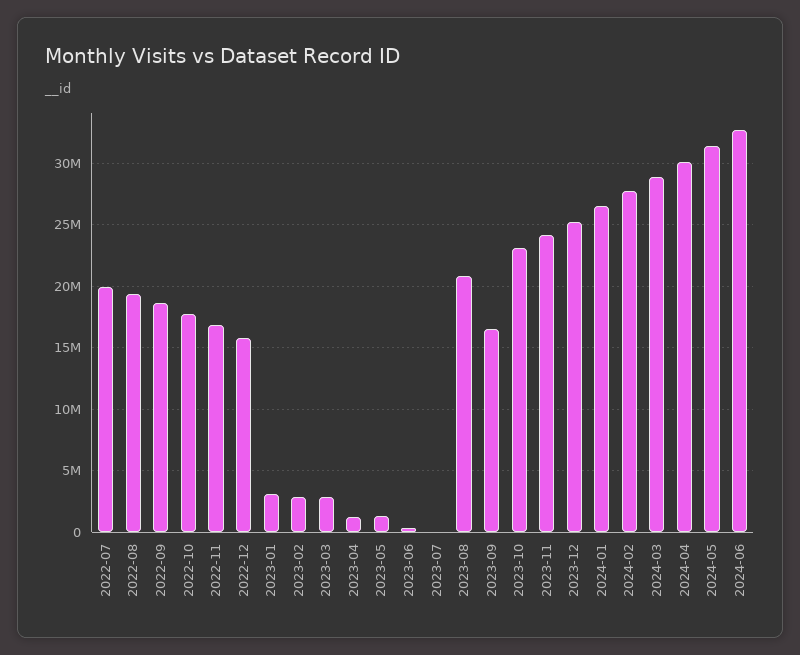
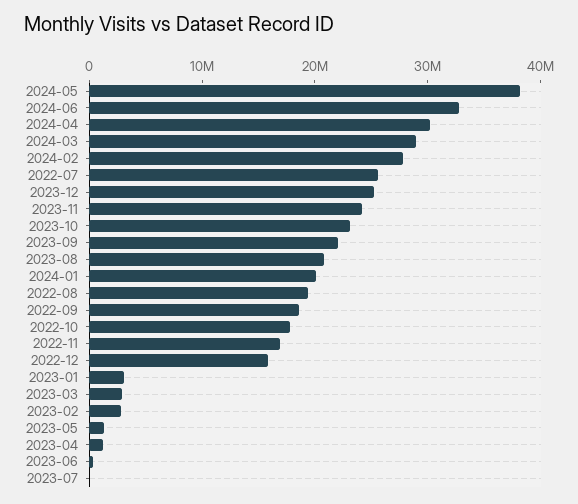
  {
-   "2022-07": 20000000,
+   "2022-07": 26000000,
    "2022-08": 19500000,
    "2022-09": 18500000,
    "2022-10": 18000000,
    "2022-11": 17000000,
    "2022-12": 16000000,
    "2023-01": 3000000,
    "2023-02": 3000000,
    "2023-03": 3000000,
    "2023-04": 1000000,
    "2023-05": 1500000,
    "2023-06": 500000,
    "2023-07": 0,
    "2023-08": 21000000,
-   "2023-09": 16500000,
+   "2023-09": 22000000,
    "2023-10": 23000000,
    "2023-11": 24000000,
    "2023-12": 25000000,
-   "2024-01": 26500000,
+   "2024-01": 20000000,
    "2024-02": 28000000,
    "2024-03": 29000000,
    "2024-04": 30000000,
-   "2024-05": 31500000,
+   "2024-05": 38000000,
    "2024-06": 33000000
  }

